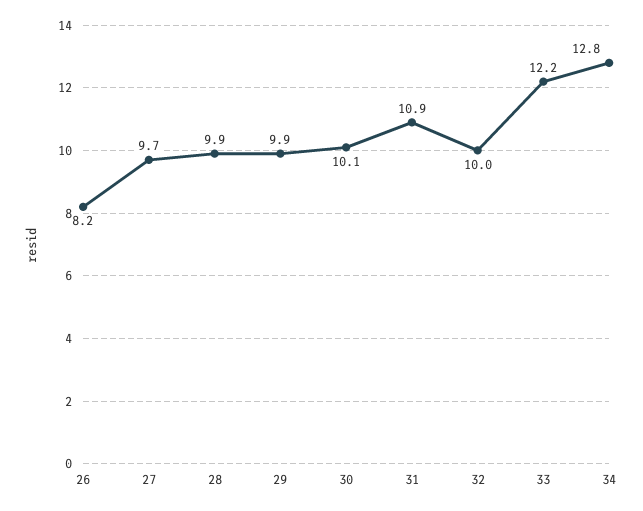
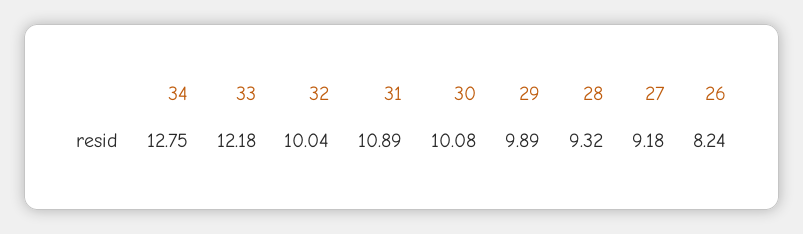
  {
    "26": 8.24,
-   "27": 9.7,
+   "27": 9.18,
-   "28": 9.9,
+   "28": 9.32,
    "29": 9.89,
    "30": 10.08,
    "31": 10.89,
    "32": 10.04,
    "33": 12.18,
    "34": 12.75
  }

